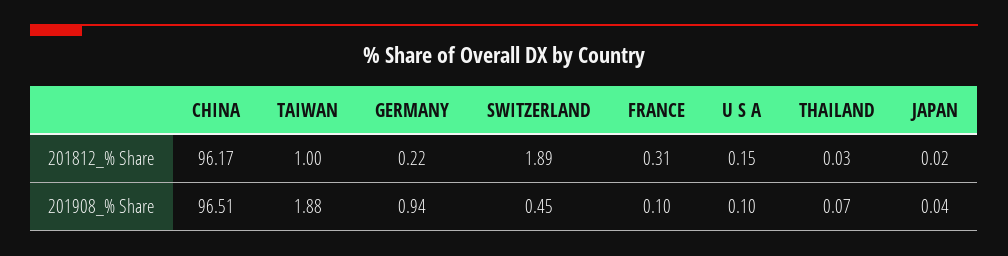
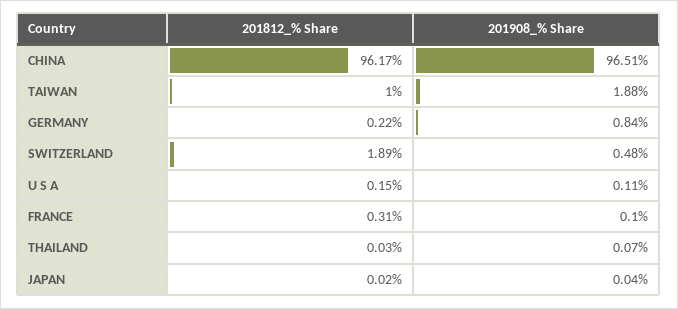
  {
    "CHINA": {
      "201812_% Share": 96.17,
      "201908_% Share": 96.51
    },
    "TAIWAN": {
      "201812_% Share": 1,
      "201908_% Share": 1.88
    },
    "GERMANY": {
      "201812_% Share": 0.22,
-     "201908_% Share": 0.94
+     "201908_% Share": 0.84
    },
    "SWITZERLAND": {
      "201812_% Share": 1.89,
-     "201908_% Share": 0.45
+     "201908_% Share": 0.48
    },
    "FRANCE": {
      "201812_% Share": 0.31,
      "201908_% Share": 0.1
    },
    "U S A": {
      "201812_% Share": 0.15,
-     "201908_% Share": 0.1
+     "201908_% Share": 0.11
    },
    "THAILAND": {
      "201812_% Share": 0.03,
      "201908_% Share": 0.07
    },
    "JAPAN": {
      "201812_% Share": 0.02,
      "201908_% Share": 0.04
    }
  }

